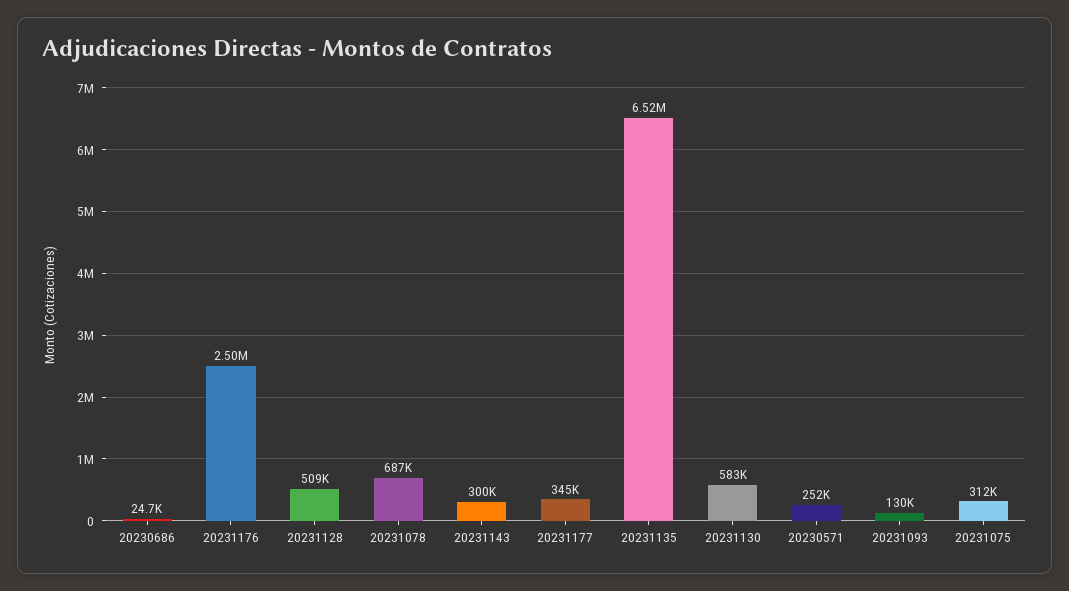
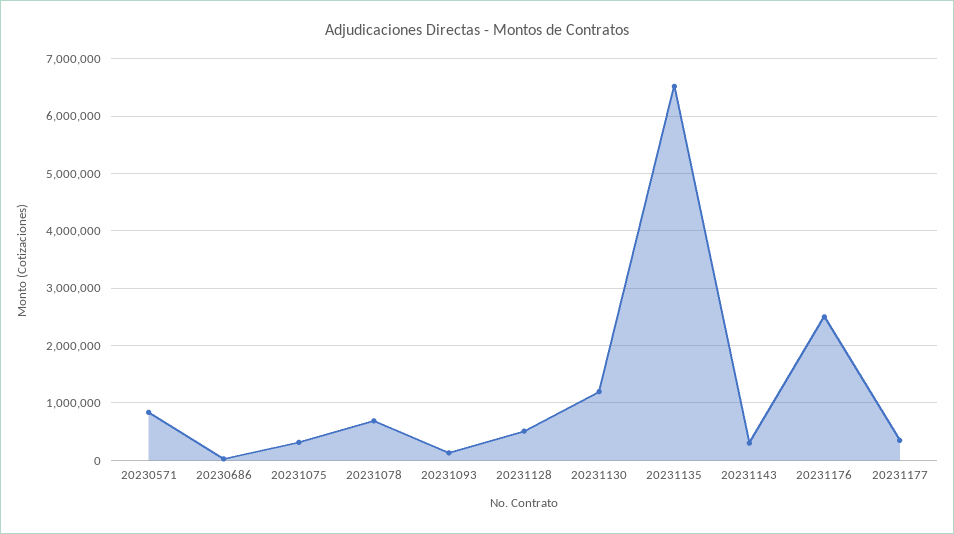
  {
    "20230686": 24700,
    "20231176": 2500000,
    "20231128": 509000,
    "20231078": 687000,
    "20231143": 300000,
    "20231177": 345000,
    "20231135": 6520000,
-   "20231130": 583000,
+   "20231130": 1200000,
-   "20230571": 252000,
+   "20230571": 800000,
    "20231093": 130000,
    "20231075": 312000
  }

